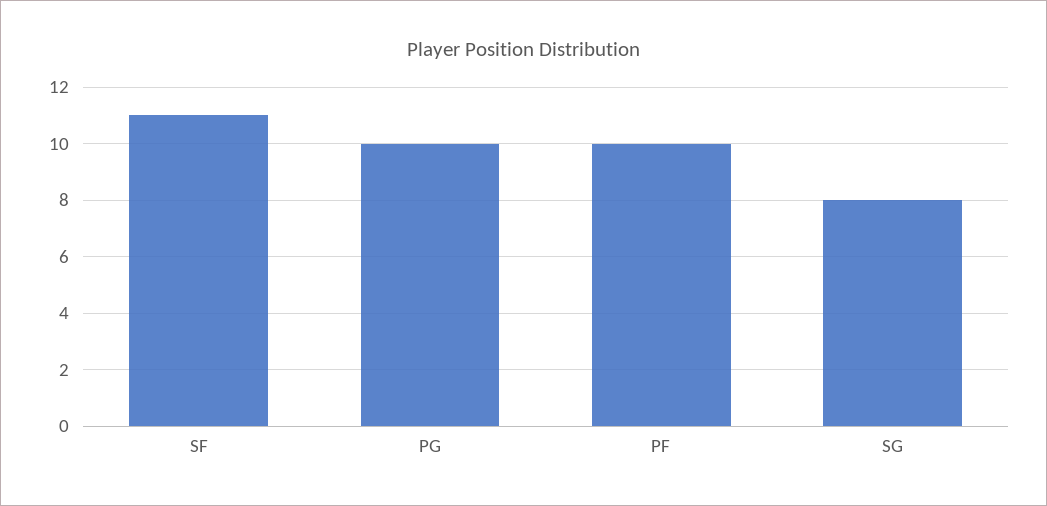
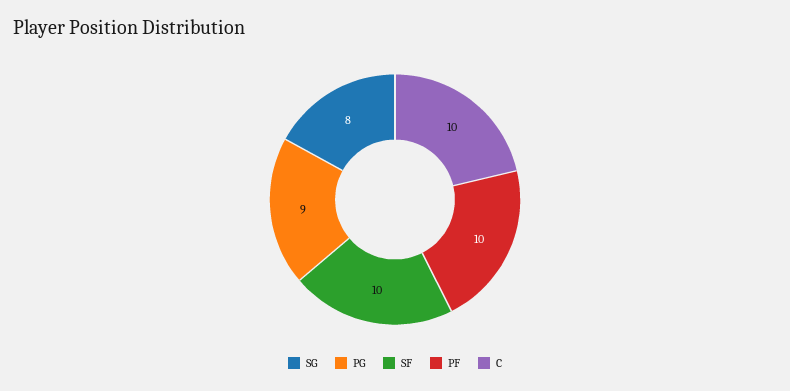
  {
-   "SF": 11,
+   "SF": 10,
-   "PG": 10,
+   "PG": 9,
    "PF": 10,
-   "SG": 8
+   "SG": 8,
+   "C": 10
  }

